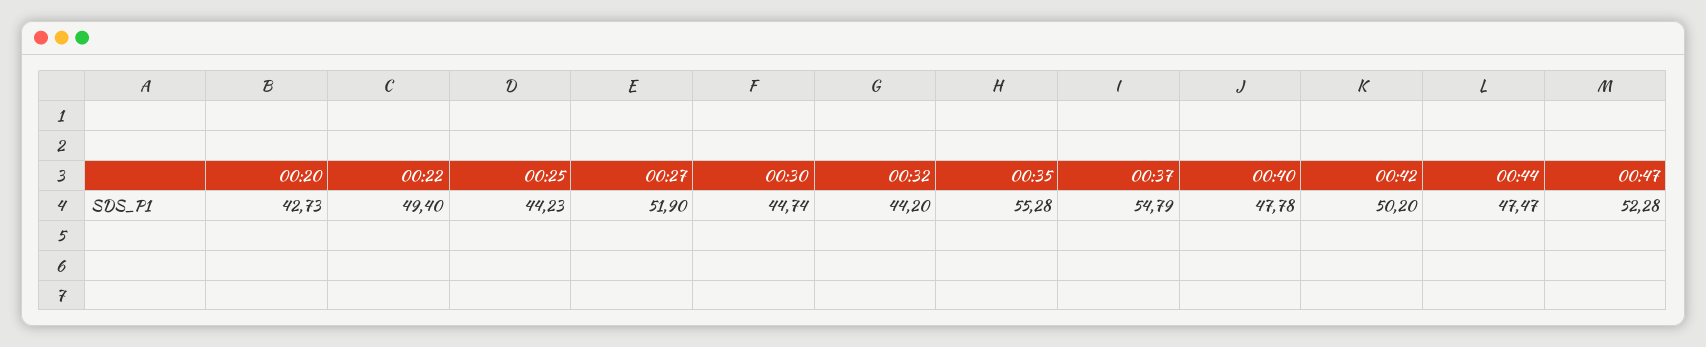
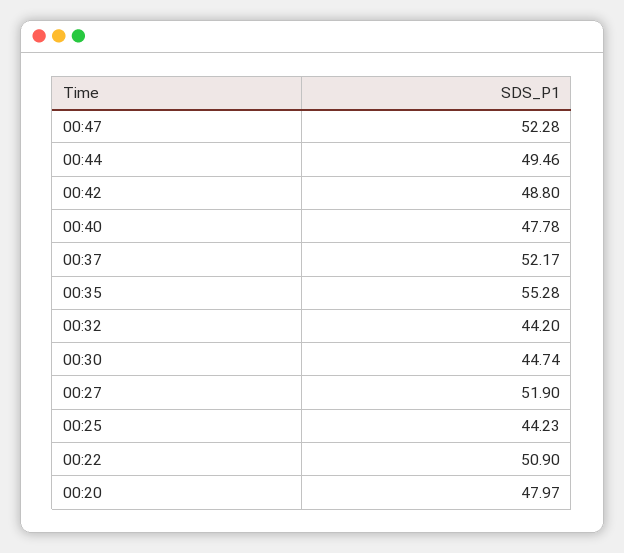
  {
-   "00:20": 42.73,
+   "00:20": 47.97,
-   "00:22": 49.4,
+   "00:22": 50.9,
    "00:25": 44.23,
    "00:27": 51.9,
    "00:30": 44.74,
    "00:32": 44.2,
    "00:35": 55.28,
-   "00:37": 54.79,
+   "00:37": 52.17,
    "00:40": 47.78,
-   "00:42": 50.2,
+   "00:42": 48.8,
-   "00:44": 47.47,
+   "00:44": 49.46,
    "00:47": 52.28
  }

